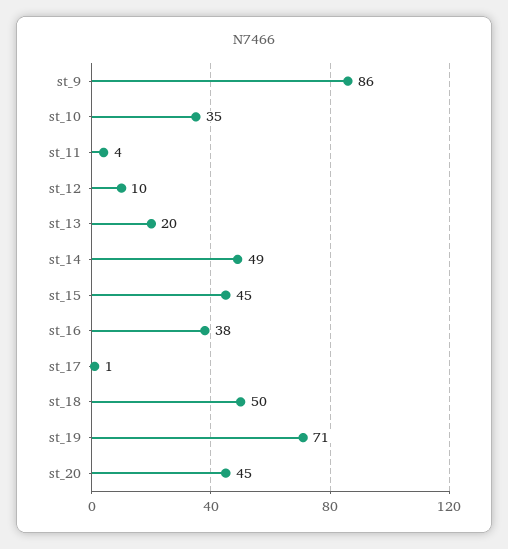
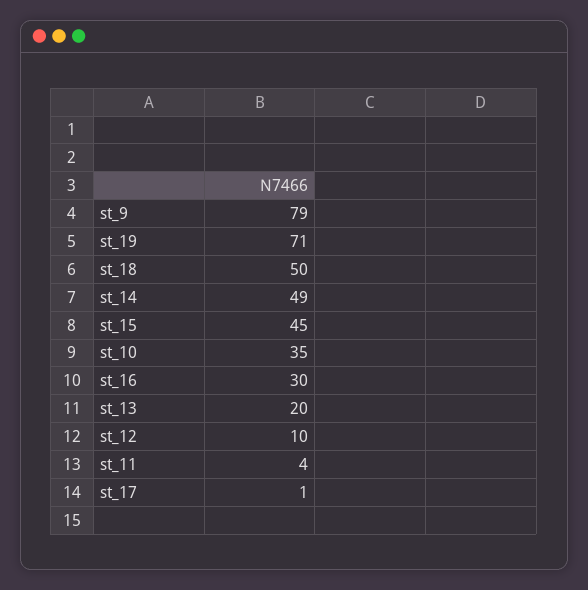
  {
-   "st_9": 86,
+   "st_9": 79,
    "st_10": 35,
    "st_11": 4,
    "st_12": 10,
    "st_13": 20,
    "st_14": 49,
    "st_15": 45,
-   "st_16": 38,
+   "st_16": 30,
    "st_17": 1,
    "st_18": 50,
-   "st_19": 71,
+   "st_19": 71
-   "st_20": 45
  }

